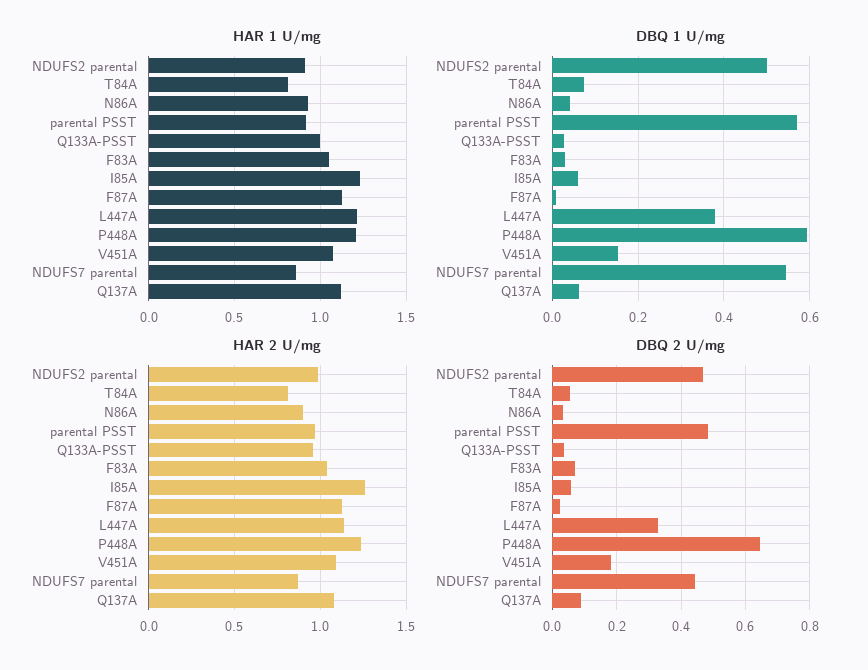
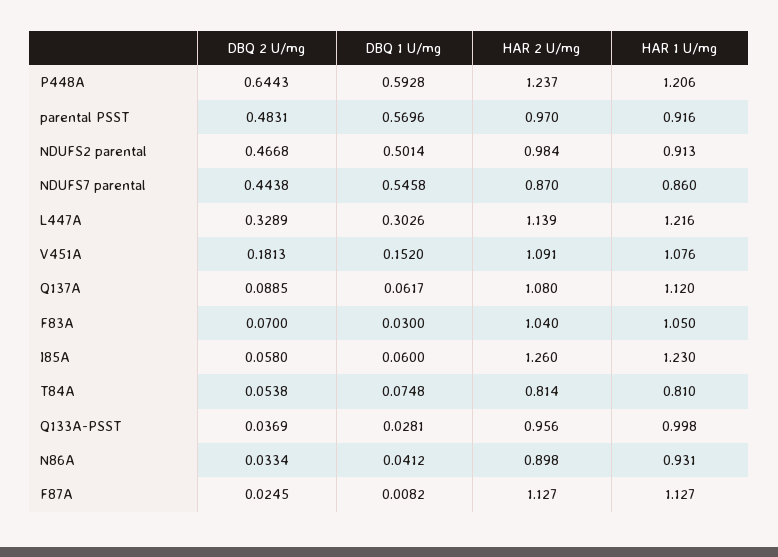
  {
    "HAR 1 U/mg": {
      "NDUFS2 parental": 0.913,
      "T84A": 0.81,
      "N86A": 0.931,
      "parental PSST": 0.916,
      "Q133A-PSST": 0.998,
      "F83A": 1.05,
      "I85A": 1.23,
      "F87A": 1.127,
      "L447A": 1.216,
      "P448A": 1.206,
      "V451A": 1.076,
      "NDUFS7 parental": 0.86,
      "Q137A": 1.12
    },
    "DBQ 1 U/mg": {
      "NDUFS2 parental": 0.5014,
      "T84A": 0.0748,
      "N86A": 0.0412,
      "parental PSST": 0.5696,
      "Q133A-PSST": 0.0281,
      "F83A": 0.03,
      "I85A": 0.06,
      "F87A": 0.0082,
-     "L447A": 0.38,
+     "L447A": 0.3026,
      "P448A": 0.5928,
      "V451A": 0.152,
      "NDUFS7 parental": 0.5458,
      "Q137A": 0.0617
    },
    "HAR 2 U/mg": {
      "NDUFS2 parental": 0.984,
      "T84A": 0.814,
      "N86A": 0.898,
      "parental PSST": 0.97,
      "Q133A-PSST": 0.956,
      "F83A": 1.04,
      "I85A": 1.26,
      "F87A": 1.127,
      "L447A": 1.139,
      "P448A": 1.237,
      "V451A": 1.091,
      "NDUFS7 parental": 0.87,
      "Q137A": 1.08
    },
    "DBQ 2 U/mg": {
      "NDUFS2 parental": 0.4668,
      "T84A": 0.0538,
      "N86A": 0.0334,
      "parental PSST": 0.4831,
      "Q133A-PSST": 0.0369,
      "F83A": 0.07,
      "I85A": 0.058,
      "F87A": 0.0245,
      "L447A": 0.3289,
      "P448A": 0.6443,
      "V451A": 0.1813,
      "NDUFS7 parental": 0.4438,
      "Q137A": 0.0885
    }
  }

